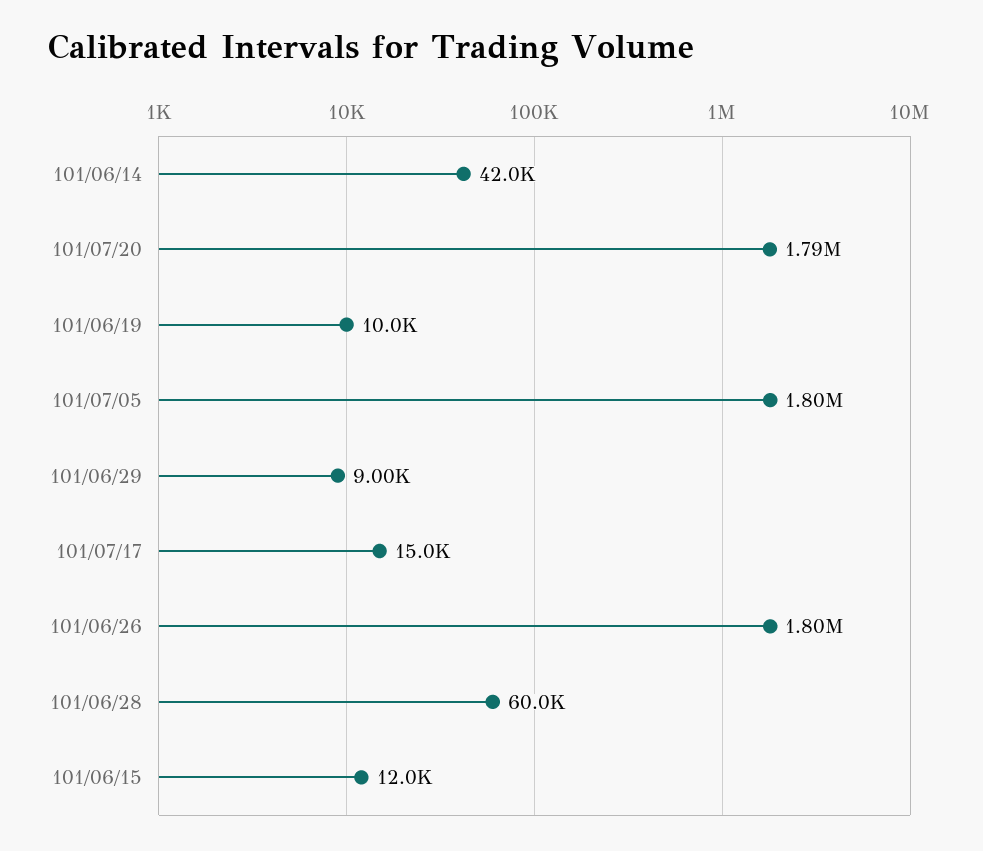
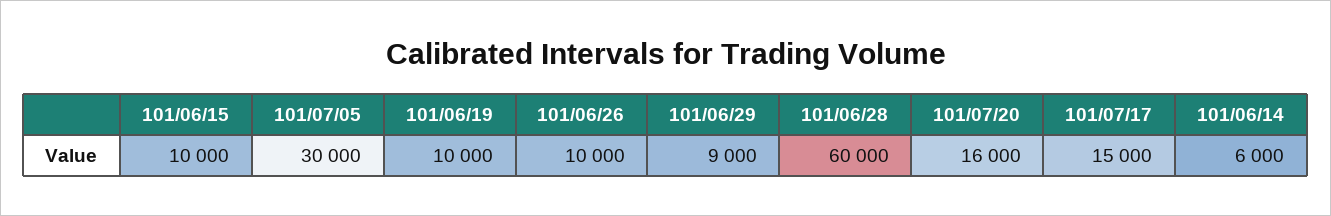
  {
-   "101/06/14": 42000,
+   "101/06/14": 6000,
-   "101/07/20": 1790000,
+   "101/07/20": 16000,
    "101/06/19": 10000,
-   "101/07/05": 1800000,
+   "101/07/05": 30000,
    "101/06/29": 9000,
    "101/07/17": 15000,
-   "101/06/26": 1800000,
+   "101/06/26": 10000,
    "101/06/28": 60000,
-   "101/06/15": 12000
+   "101/06/15": 10000
  }

